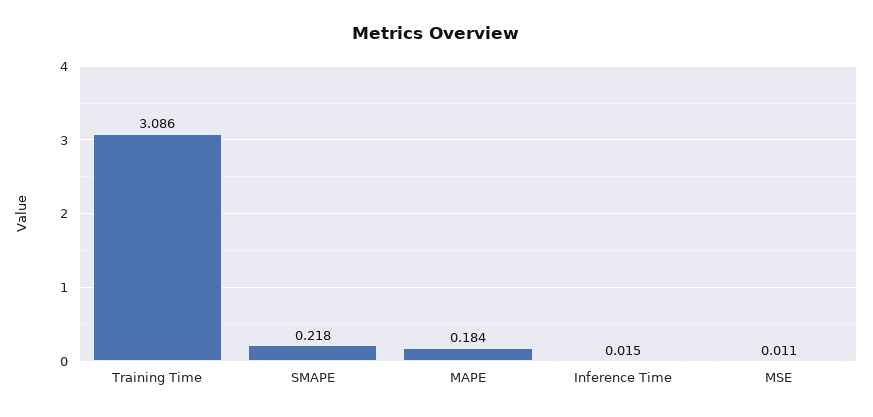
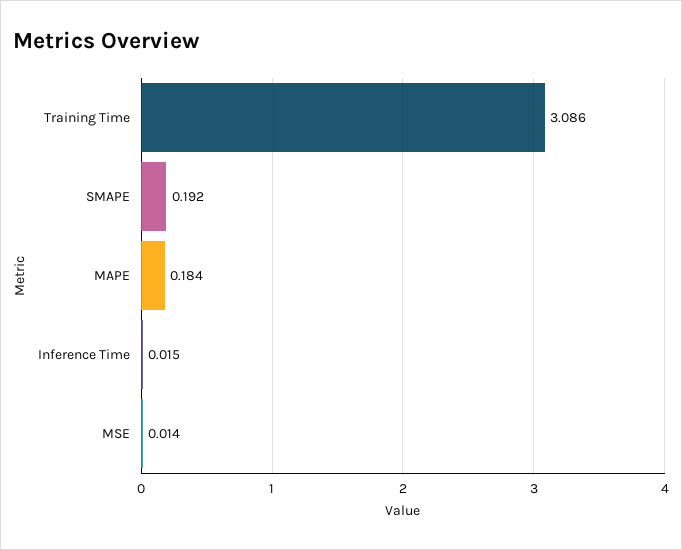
  {
    "Training Time": 3.086,
-   "SMAPE": 0.218,
+   "SMAPE": 0.192,
    "MAPE": 0.184,
    "Inference Time": 0.015,
-   "MSE": 0.011
+   "MSE": 0.014
  }

